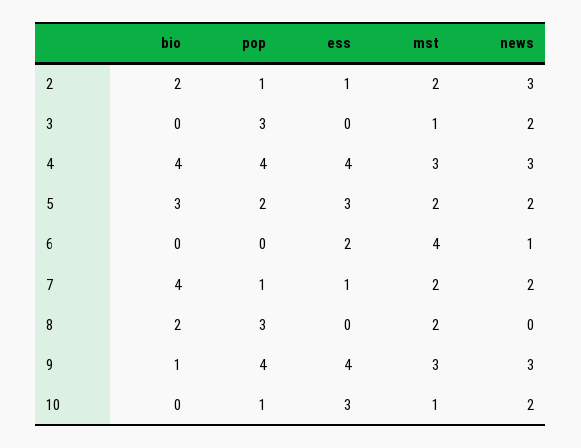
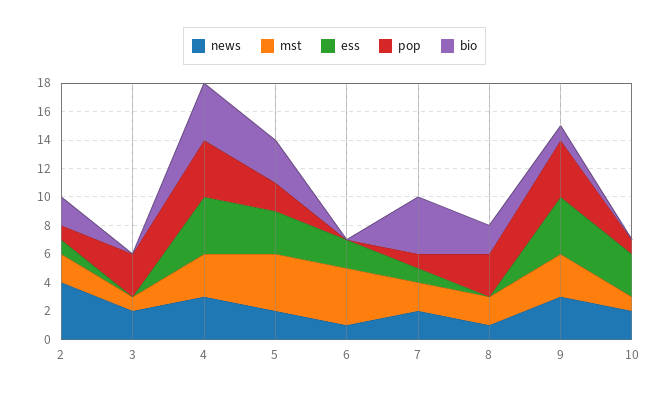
  {
    "bio": {
      "2": 2,
      "3": 0,
      "4": 4,
      "5": 3,
      "6": 0,
      "7": 4,
      "8": 2,
      "9": 1,
      "10": 0
    },
    "pop": {
      "2": 1,
      "3": 3,
      "4": 4,
      "5": 2,
      "6": 0,
      "7": 1,
      "8": 3,
      "9": 4,
      "10": 1
    },
    "ess": {
      "2": 1,
      "3": 0,
      "4": 4,
      "5": 3,
      "6": 2,
      "7": 1,
      "8": 0,
      "9": 4,
      "10": 3
    },
    "mst": {
      "2": 2,
      "3": 1,
      "4": 3,
-     "5": 2,
+     "5": 4,
      "6": 4,
      "7": 2,
      "8": 2,
      "9": 3,
      "10": 1
    },
    "news": {
-     "2": 3,
+     "2": 4,
      "3": 2,
      "4": 3,
      "5": 2,
      "6": 1,
      "7": 2,
-     "8": 0,
+     "8": 1,
      "9": 3,
      "10": 2
    }
  }

